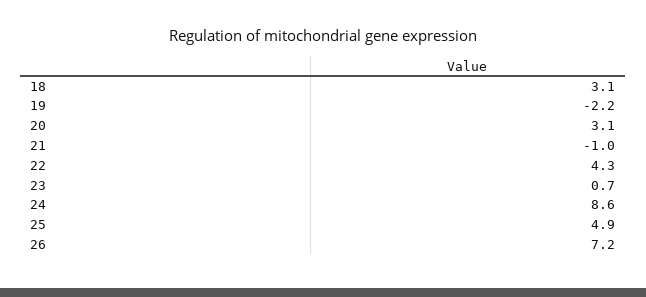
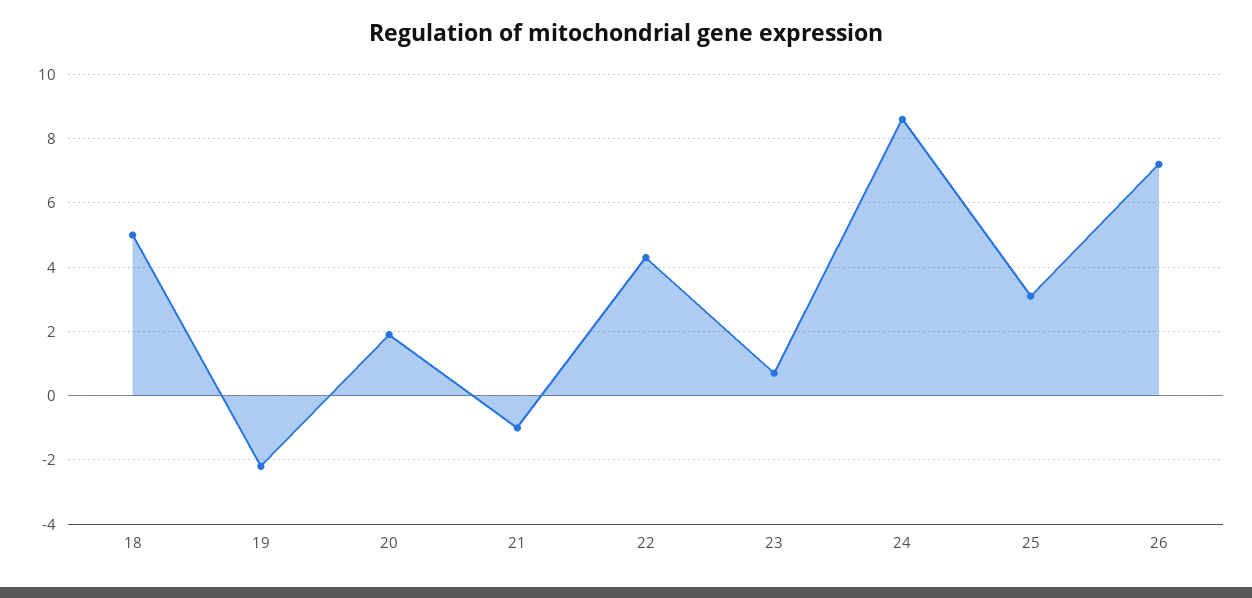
  {
-   "18": 3.1,
+   "18": 5,
    "19": -2.2,
-   "20": 3.1,
+   "20": 2,
    "21": -1,
    "22": 4.3,
    "23": 0.7,
    "24": 8.6,
-   "25": 4.9,
+   "25": 3,
    "26": 7.2
  }

